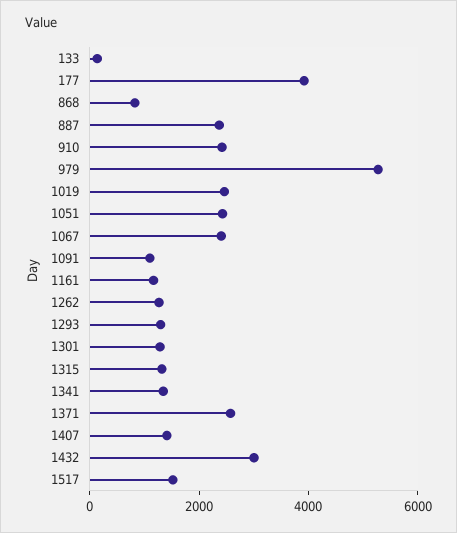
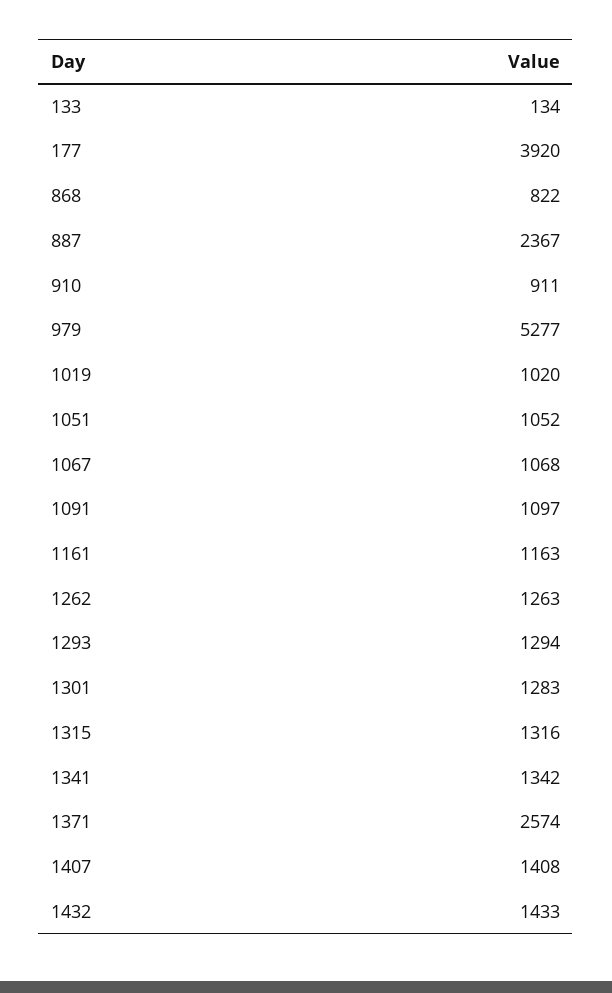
  {
    "133": 134,
    "177": 3920,
    "868": 822,
    "887": 2367,
-   "910": 2500,
+   "910": 911,
    "979": 5277,
-   "1019": 2500,
+   "1019": 1020,
-   "1051": 2500,
+   "1051": 1052,
-   "1067": 2500,
+   "1067": 1068,
    "1091": 1097,
    "1161": 1163,
    "1262": 1263,
    "1293": 1294,
    "1301": 1283,
    "1315": 1316,
    "1341": 1342,
    "1371": 2574,
    "1407": 1408,
-   "1432": 3000,
+   "1432": 1433
-   "1517": 1500
  }

